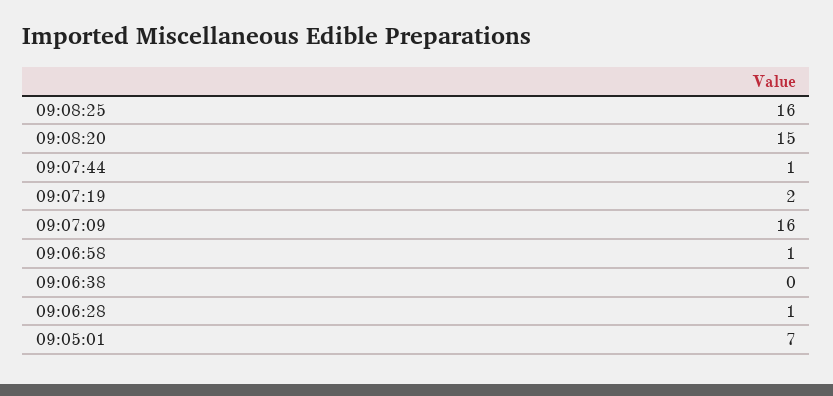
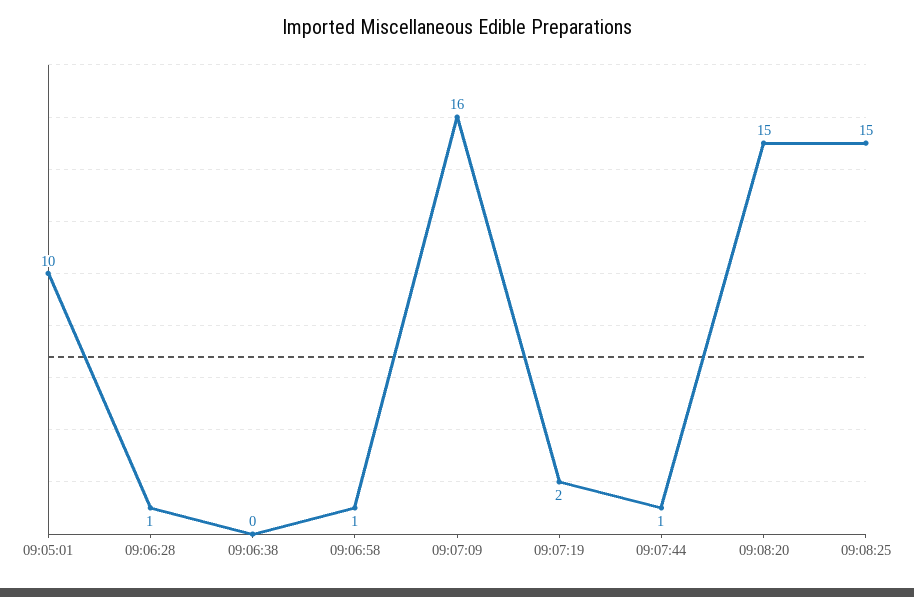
  {
-   "09:08:25": 16,
+   "09:08:25": 15,
    "09:08:20": 15,
    "09:07:44": 1,
    "09:07:19": 2,
    "09:07:09": 16,
    "09:06:58": 1,
    "09:06:38": 0,
    "09:06:28": 1,
-   "09:05:01": 7
+   "09:05:01": 10
  }

